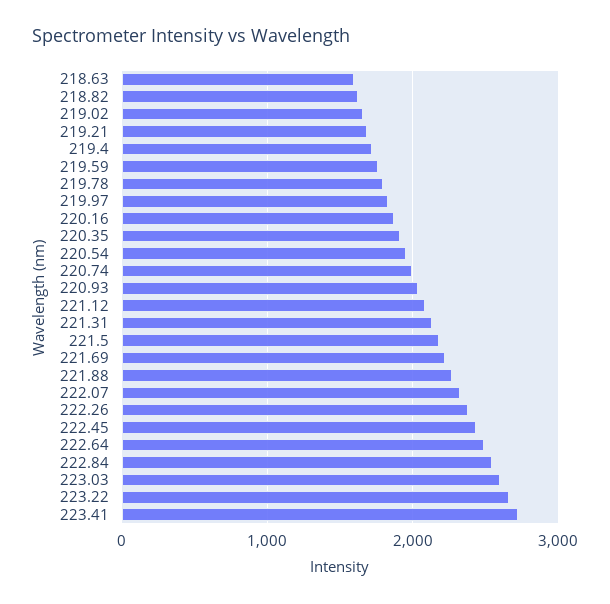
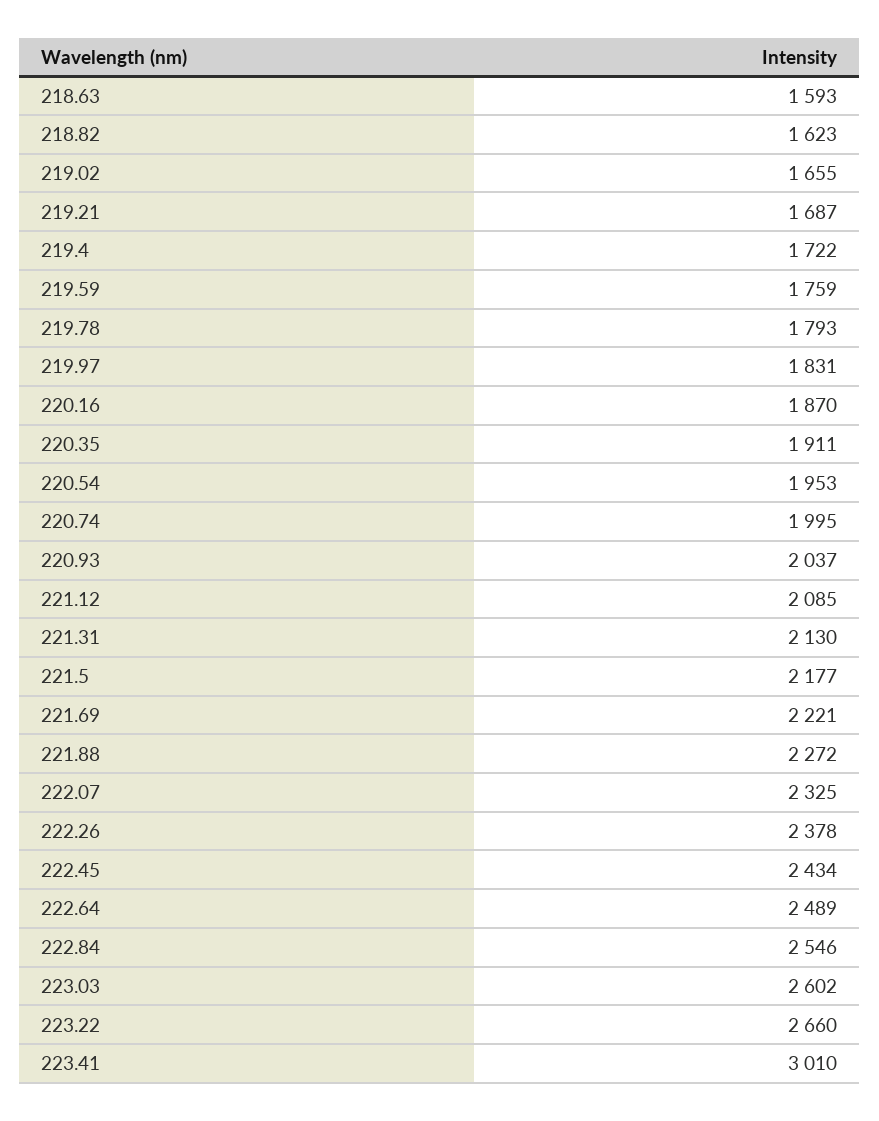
  {
    "218.63": 1593,
    "218.82": 1623,
    "219.02": 1655,
    "219.21": 1687,
    "219.4": 1722,
    "219.59": 1759,
    "219.78": 1793,
    "219.97": 1831,
    "220.16": 1870,
    "220.35": 1911,
    "220.54": 1953,
    "220.74": 1995,
    "220.93": 2037,
    "221.12": 2085,
    "221.31": 2130,
    "221.5": 2177,
    "221.69": 2221,
    "221.88": 2272,
    "222.07": 2325,
    "222.26": 2378,
    "222.45": 2434,
    "222.64": 2489,
    "222.84": 2546,
    "223.03": 2602,
    "223.22": 2660,
-   "223.41": 2700
+   "223.41": 3010
  }

